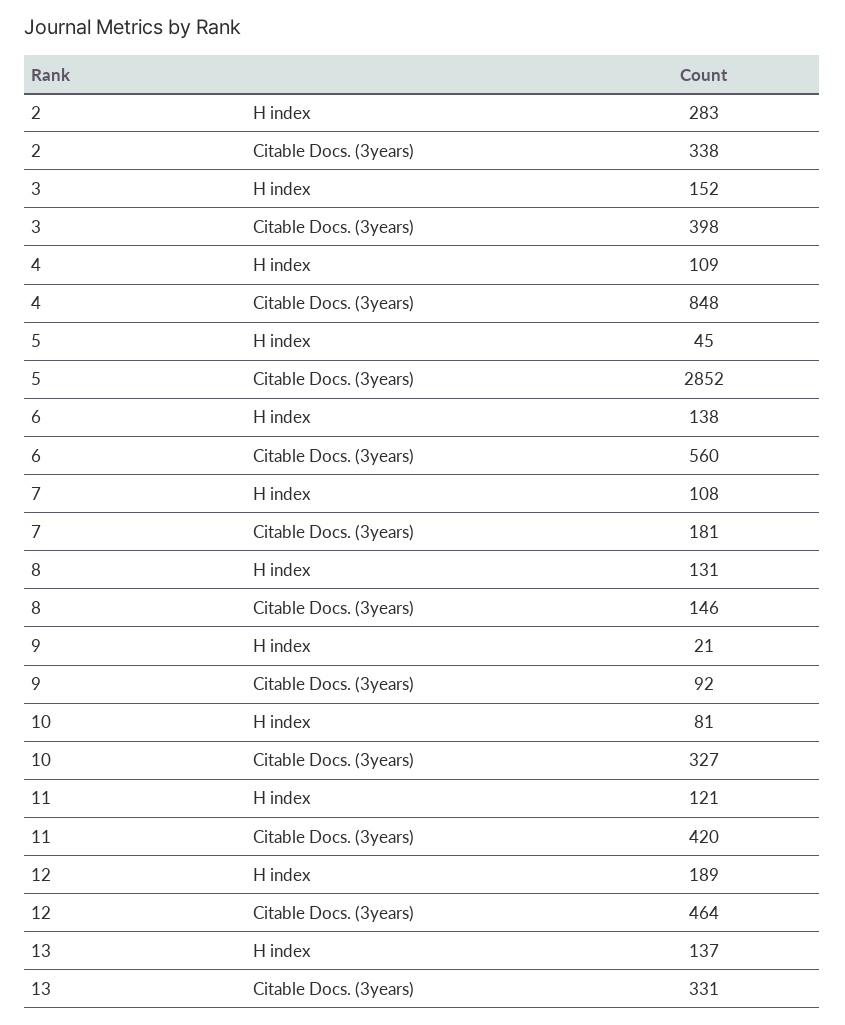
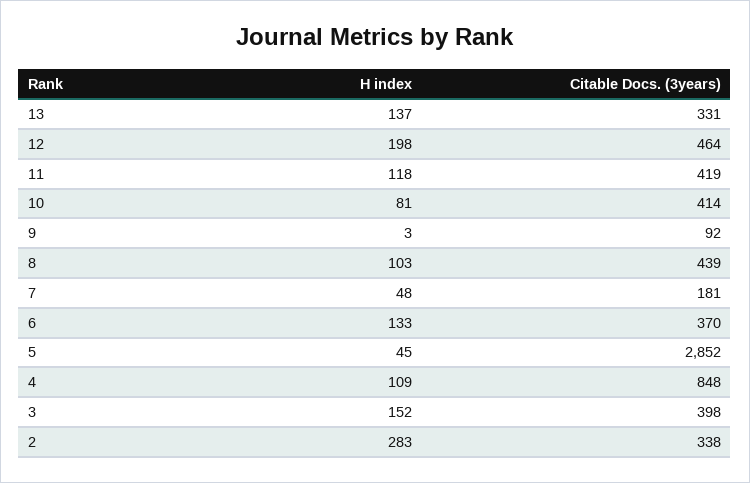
  {
    "2": {
      "H index": 283,
      "Citable Docs. (3years)": 338
    },
    "3": {
      "H index": 152,
      "Citable Docs. (3years)": 398
    },
    "4": {
      "H index": 109,
      "Citable Docs. (3years)": 848
    },
    "5": {
      "H index": 45,
      "Citable Docs. (3years)": 2852
    },
    "6": {
-     "H index": 138,
+     "H index": 133,
-     "Citable Docs. (3years)": 560
+     "Citable Docs. (3years)": 370
    },
    "7": {
-     "H index": 108,
+     "H index": 48,
      "Citable Docs. (3years)": 181
    },
    "8": {
-     "H index": 131,
+     "H index": 103,
-     "Citable Docs. (3years)": 146
+     "Citable Docs. (3years)": 439
    },
    "9": {
-     "H index": 21,
+     "H index": 3,
      "Citable Docs. (3years)": 92
    },
    "10": {
      "H index": 81,
-     "Citable Docs. (3years)": 327
+     "Citable Docs. (3years)": 414
    },
    "11": {
-     "H index": 121,
+     "H index": 118,
-     "Citable Docs. (3years)": 420
+     "Citable Docs. (3years)": 419
    },
    "12": {
-     "H index": 189,
+     "H index": 198,
      "Citable Docs. (3years)": 464
    },
    "13": {
      "H index": 137,
      "Citable Docs. (3years)": 331
    }
  }

